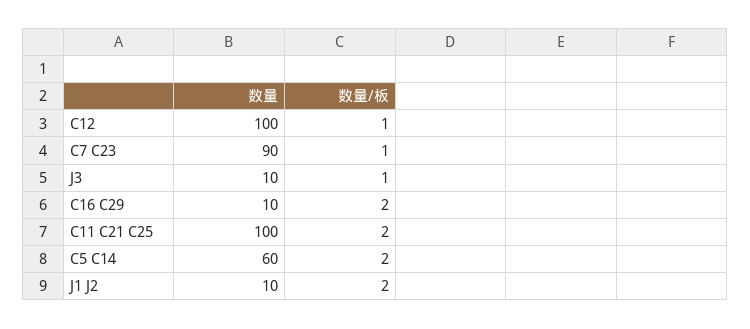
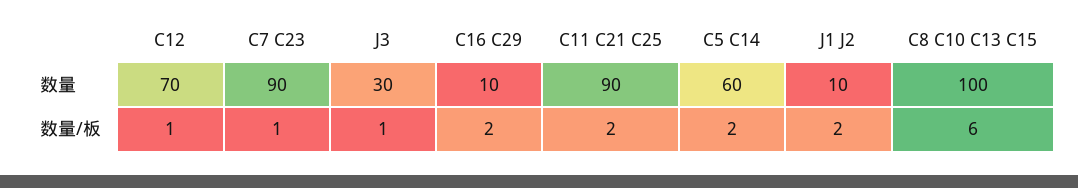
  {
    "数量": {
-     "C12": 100,
+     "C12": 70,
      "C7 C23": 90,
-     "J3": 10,
+     "J3": 30,
      "C16 C29": 10,
-     "C11 C21 C25": 100,
+     "C11 C21 C25": 90,
      "C5 C14": 60,
-     "J1 J2": 10
+     "J1 J2": 10,
+     "C8 C10 C13 C15": 100
    },
    "数量/板": {
      "C12": 1,
      "C7 C23": 1,
      "J3": 1,
      "C16 C29": 2,
      "C11 C21 C25": 2,
      "C5 C14": 2,
-     "J1 J2": 2
+     "J1 J2": 2,
+     "C8 C10 C13 C15": 6
    }
  }

